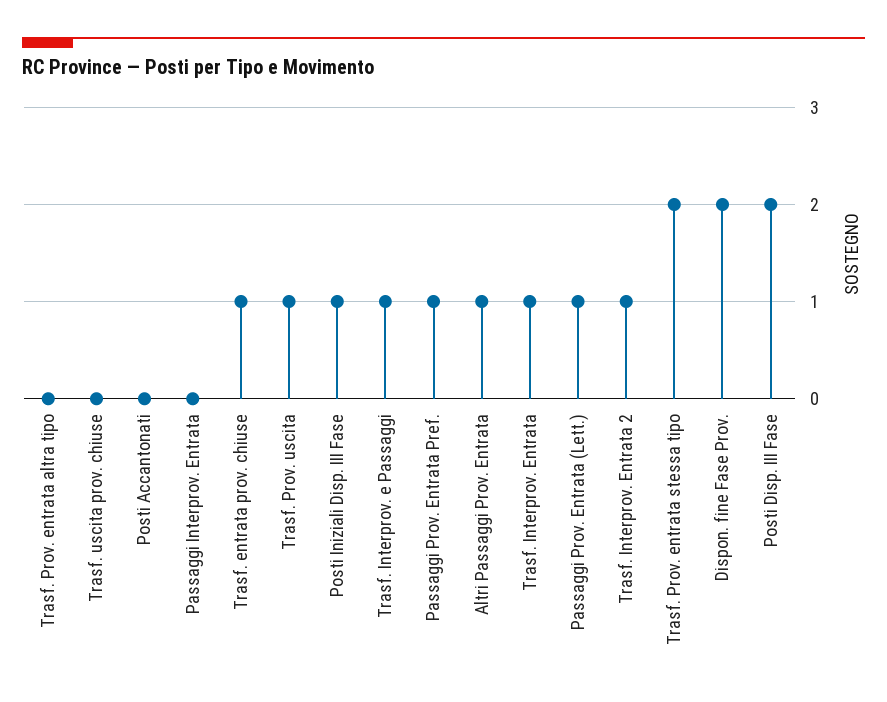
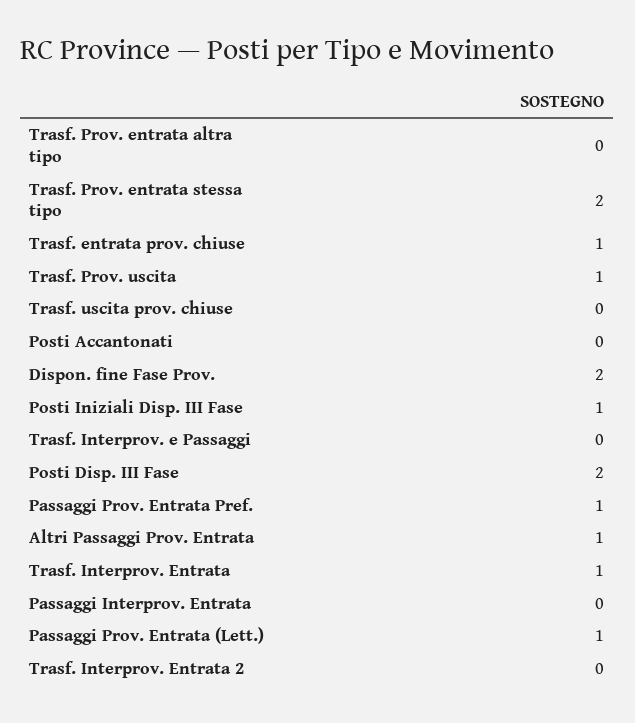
  {
    "Trasf. Prov. entrata altra tipo": 0,
    "Trasf. uscita prov. chiuse": 0,
    "Posti Accantonati": 0,
    "Passaggi Interprov. Entrata": 0,
    "Trasf. entrata prov. chiuse": 1,
    "Trasf. Prov. uscita": 1,
    "Posti Iniziali Disp. III Fase": 1,
-   "Trasf. Interprov. e Passaggi": 1,
+   "Trasf. Interprov. e Passaggi": 0,
    "Passaggi Prov. Entrata Pref.": 1,
    "Altri Passaggi Prov. Entrata": 1,
    "Trasf. Interprov. Entrata": 1,
    "Passaggi Prov. Entrata (Lett.)": 1,
-   "Trasf. Interprov. Entrata 2": 1,
+   "Trasf. Interprov. Entrata 2": 0,
    "Trasf. Prov. entrata stessa tipo": 2,
    "Dispon. fine Fase Prov.": 2,
    "Posti Disp. III Fase": 2
  }

